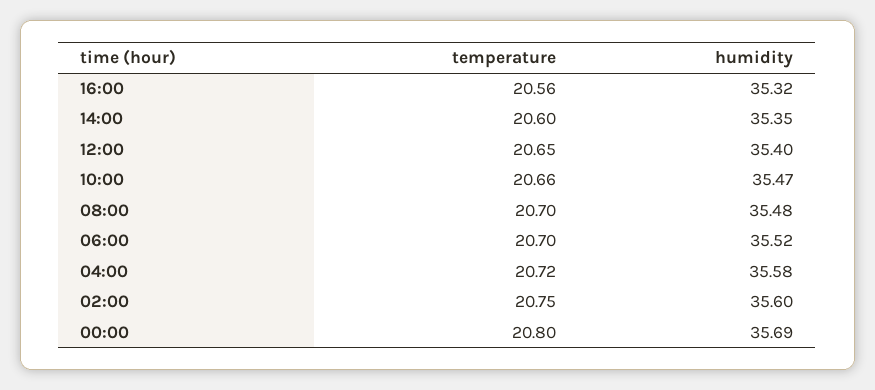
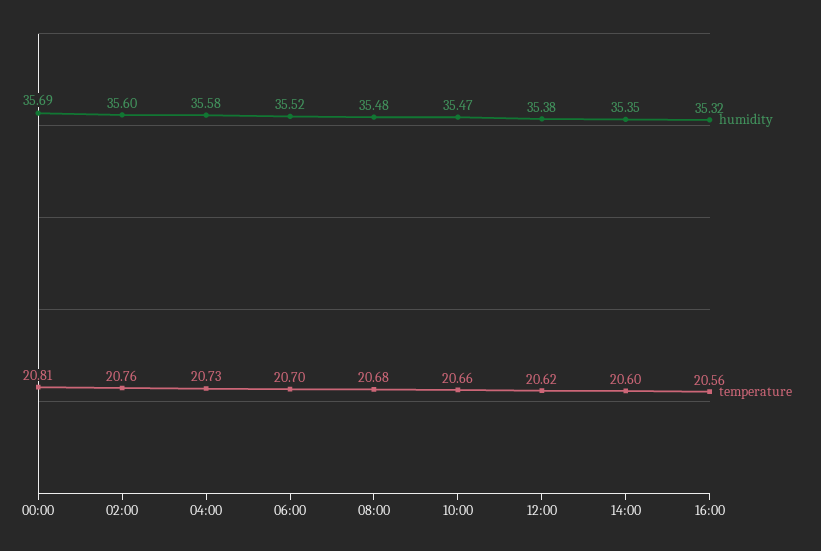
  {
    "temperature": {
      "16:00": 20.56,
      "14:00": 20.6,
-     "12:00": 20.65,
+     "12:00": 20.62,
      "10:00": 20.66,
-     "08:00": 20.7,
+     "08:00": 20.68,
      "06:00": 20.7,
-     "04:00": 20.72,
+     "04:00": 20.73,
-     "02:00": 20.75,
+     "02:00": 20.76,
-     "00:00": 20.8
+     "00:00": 20.81
    },
    "humidity": {
      "16:00": 35.32,
      "14:00": 35.35,
-     "12:00": 35.4,
+     "12:00": 35.38,
      "10:00": 35.47,
      "08:00": 35.48,
      "06:00": 35.52,
      "04:00": 35.58,
      "02:00": 35.6,
      "00:00": 35.69
    }
  }

